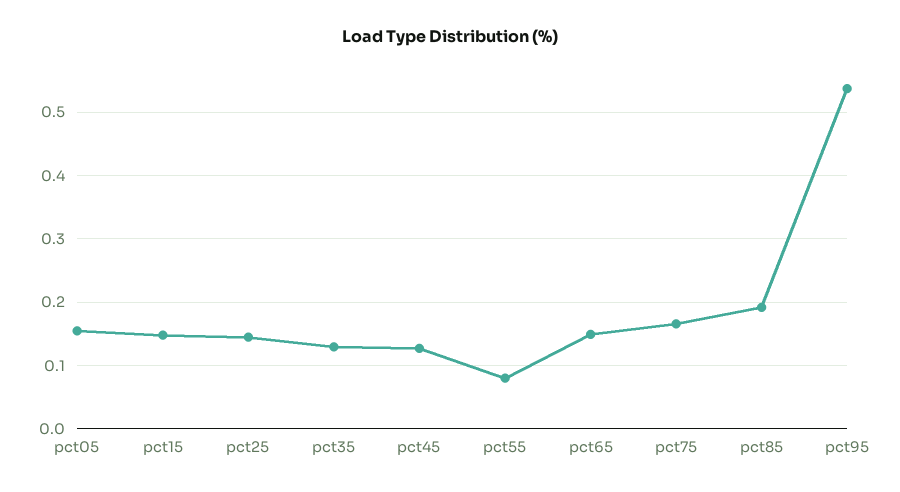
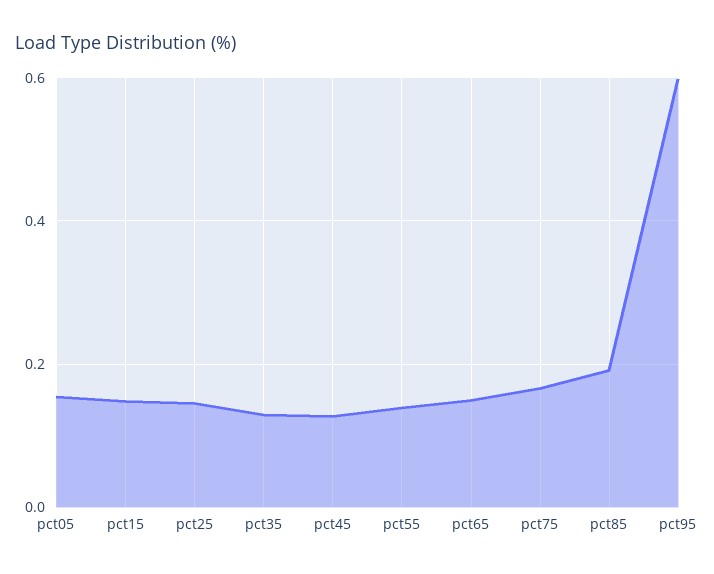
  {
    "pct05": 0.15,
    "pct15": 0.15,
    "pct25": 0.15,
    "pct35": 0.13,
    "pct45": 0.13,
-   "pct55": 0.08,
+   "pct55": 0.14,
    "pct65": 0.15,
    "pct75": 0.17,
    "pct85": 0.19,
-   "pct95": 0.54
+   "pct95": 0.6
  }

